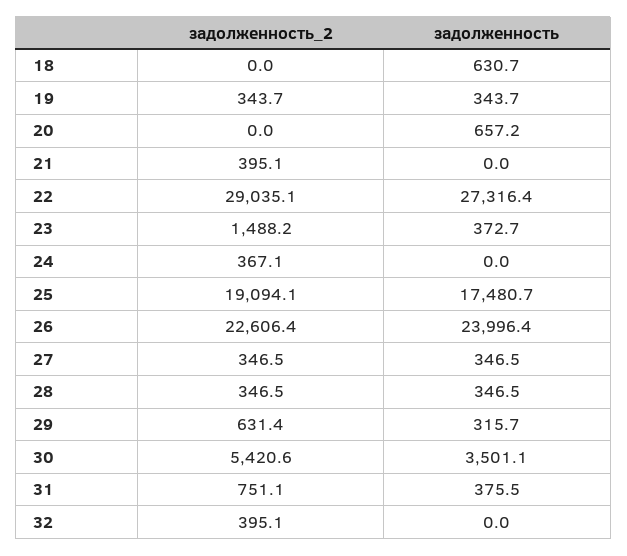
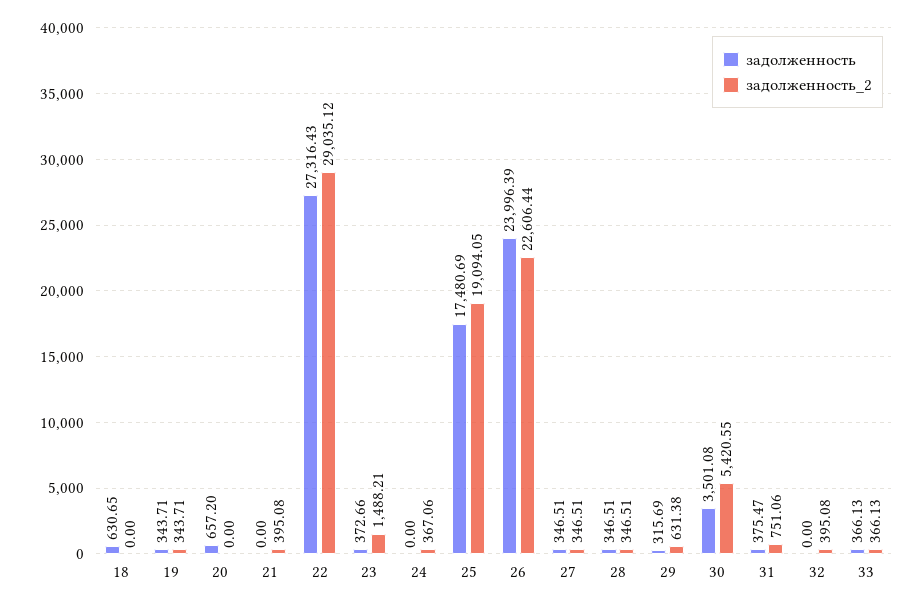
  {
    "задолженность_2": {
      "18": 0,
      "19": 343.71,
      "20": 0,
      "21": 395.08,
      "22": 29035.12,
      "23": 1488.21,
      "24": 367.06,
      "25": 19094.05,
      "26": 22606.44,
      "27": 346.51,
      "28": 346.51,
      "29": 631.38,
      "30": 5420.55,
      "31": 751.06,
-     "32": 395.08
+     "32": 395.08,
+     "33": 366.13
    },
    "задолженность": {
      "18": 630.65,
      "19": 343.71,
      "20": 657.2,
      "21": 0,
      "22": 27316.43,
      "23": 372.66,
      "24": 0,
      "25": 17480.69,
      "26": 23996.39,
      "27": 346.51,
      "28": 346.51,
      "29": 315.69,
      "30": 3501.08,
      "31": 375.47,
-     "32": 0
+     "32": 0,
+     "33": 366.13
    }
  }

